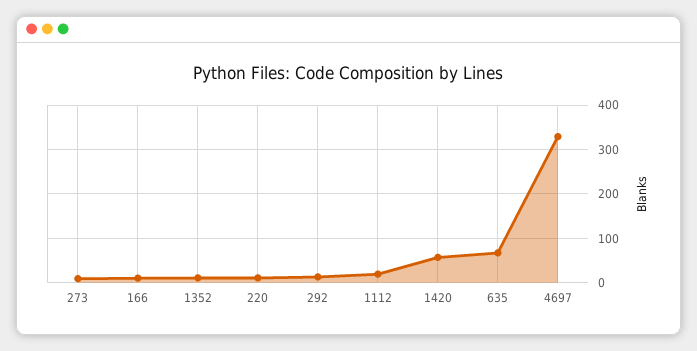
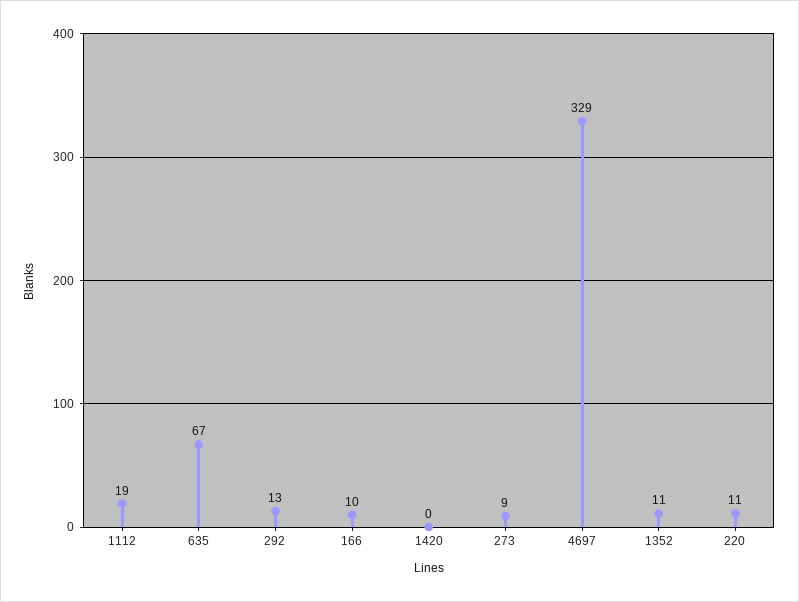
  {
    "273": 9,
    "166": 10,
    "1352": 11,
    "220": 11,
    "292": 13,
    "1112": 19,
-   "1420": 60,
+   "1420": 0,
    "635": 67,
    "4697": 329
  }

